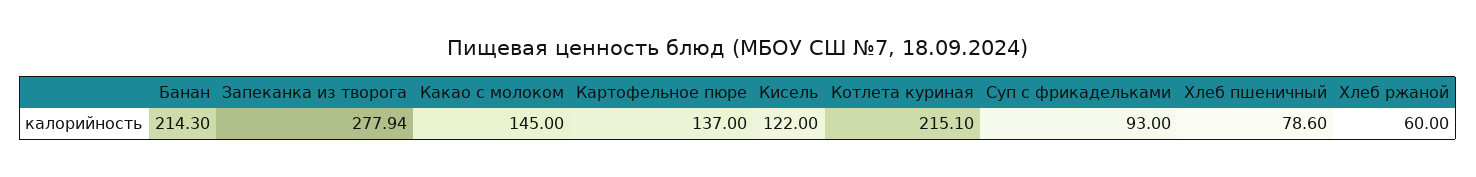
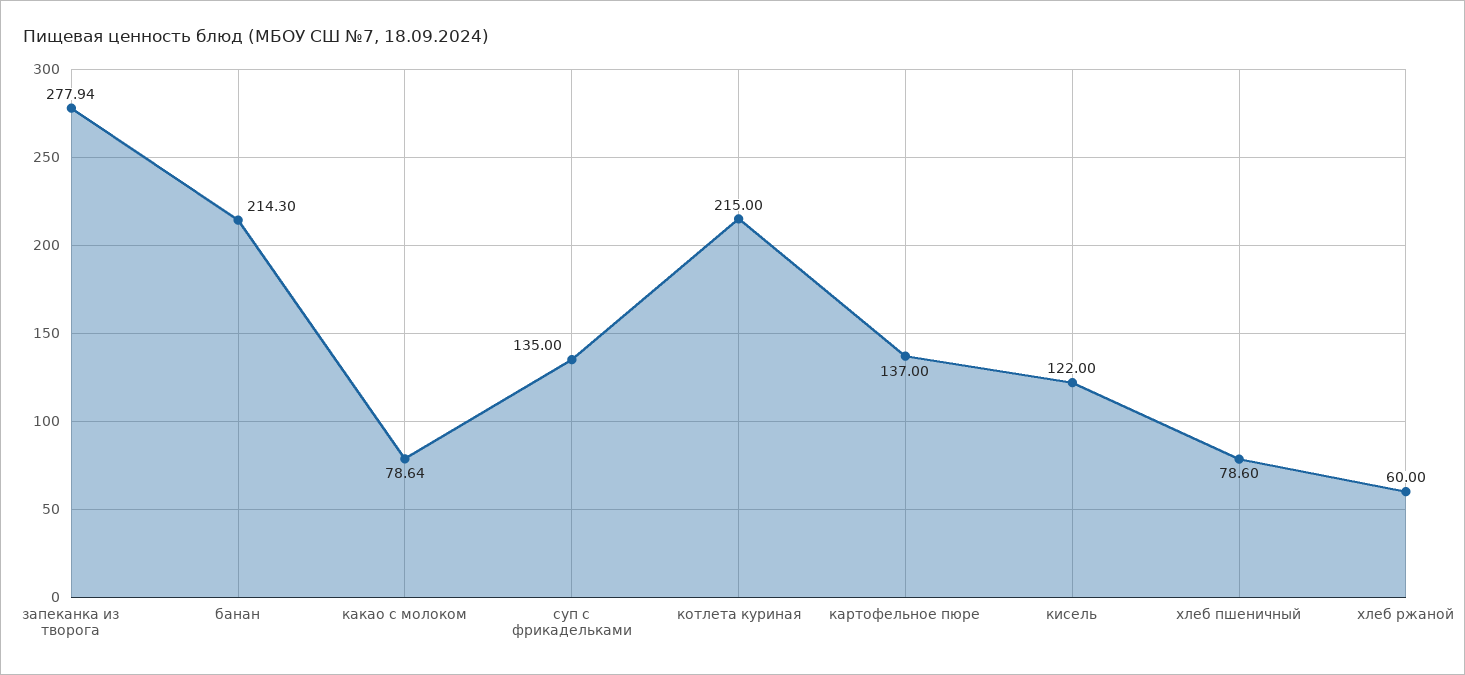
  {
    "Банан": 214.3,
    "Запеканка из творога": 277.94,
-   "Какао с молоком": 145,
+   "Какао с молоком": 78.64,
    "Картофельное пюре": 137,
    "Кисель": 122,
-   "Котлета куриная": 215.1,
+   "Котлета куриная": 215,
-   "Суп с фрикадельками": 93,
+   "Суп с фрикадельками": 135,
    "Хлеб пшеничный": 78.6,
    "Хлеб ржаной": 60
  }

